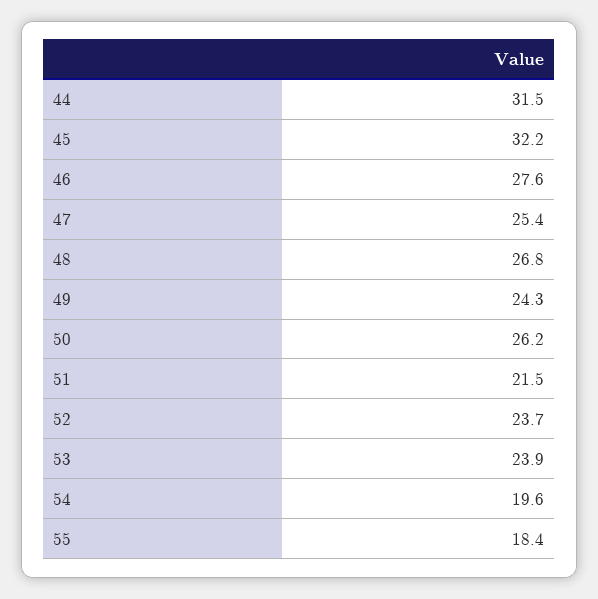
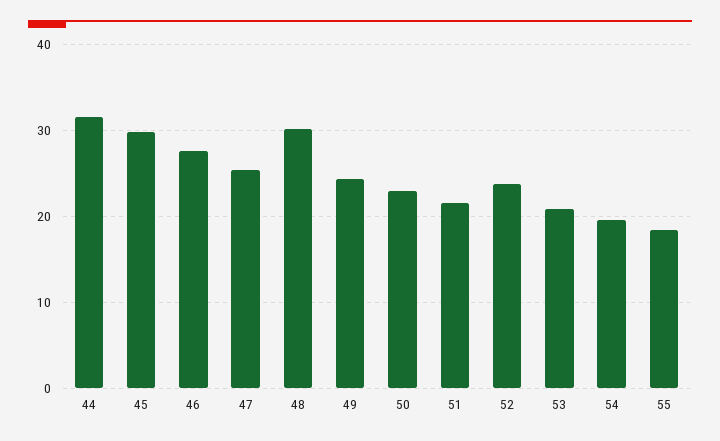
  {
    "44": 31.5,
-   "45": 32.2,
+   "45": 30,
    "46": 27.6,
    "47": 25.4,
-   "48": 26.8,
+   "48": 30,
    "49": 24.3,
-   "50": 26.2,
+   "50": 23,
    "51": 21.5,
    "52": 23.7,
-   "53": 23.9,
+   "53": 21,
    "54": 19.6,
    "55": 18.4
  }

